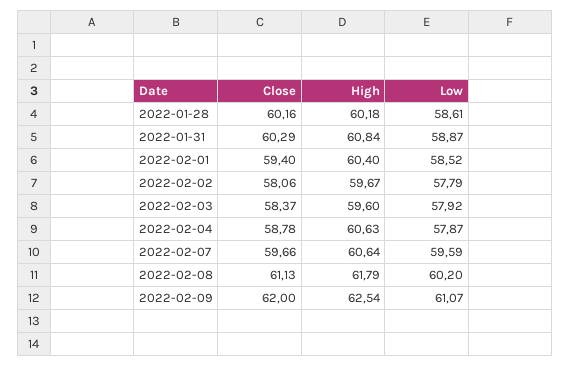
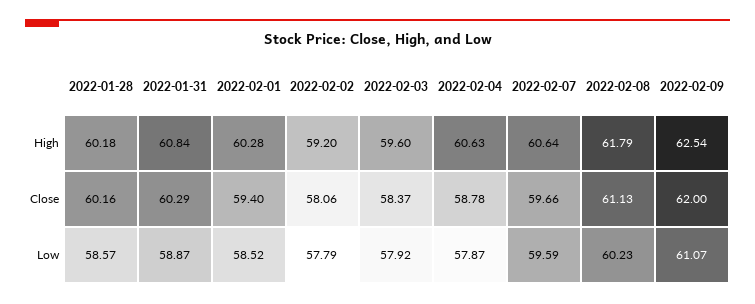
  {
    "Close": {
      "2022-01-28": 60.16,
      "2022-01-31": 60.29,
      "2022-02-01": 59.4,
      "2022-02-02": 58.06,
      "2022-02-03": 58.37,
      "2022-02-04": 58.78,
      "2022-02-07": 59.66,
      "2022-02-08": 61.13,
      "2022-02-09": 62
    },
    "High": {
      "2022-01-28": 60.18,
      "2022-01-31": 60.84,
-     "2022-02-01": 60.4,
+     "2022-02-01": 60.28,
-     "2022-02-02": 59.67,
+     "2022-02-02": 59.2,
      "2022-02-03": 59.6,
      "2022-02-04": 60.63,
      "2022-02-07": 60.64,
      "2022-02-08": 61.79,
      "2022-02-09": 62.54
    },
    "Low": {
-     "2022-01-28": 58.61,
+     "2022-01-28": 58.57,
      "2022-01-31": 58.87,
      "2022-02-01": 58.52,
      "2022-02-02": 57.79,
      "2022-02-03": 57.92,
      "2022-02-04": 57.87,
      "2022-02-07": 59.59,
-     "2022-02-08": 60.2,
+     "2022-02-08": 60.23,
      "2022-02-09": 61.07
    }
  }

